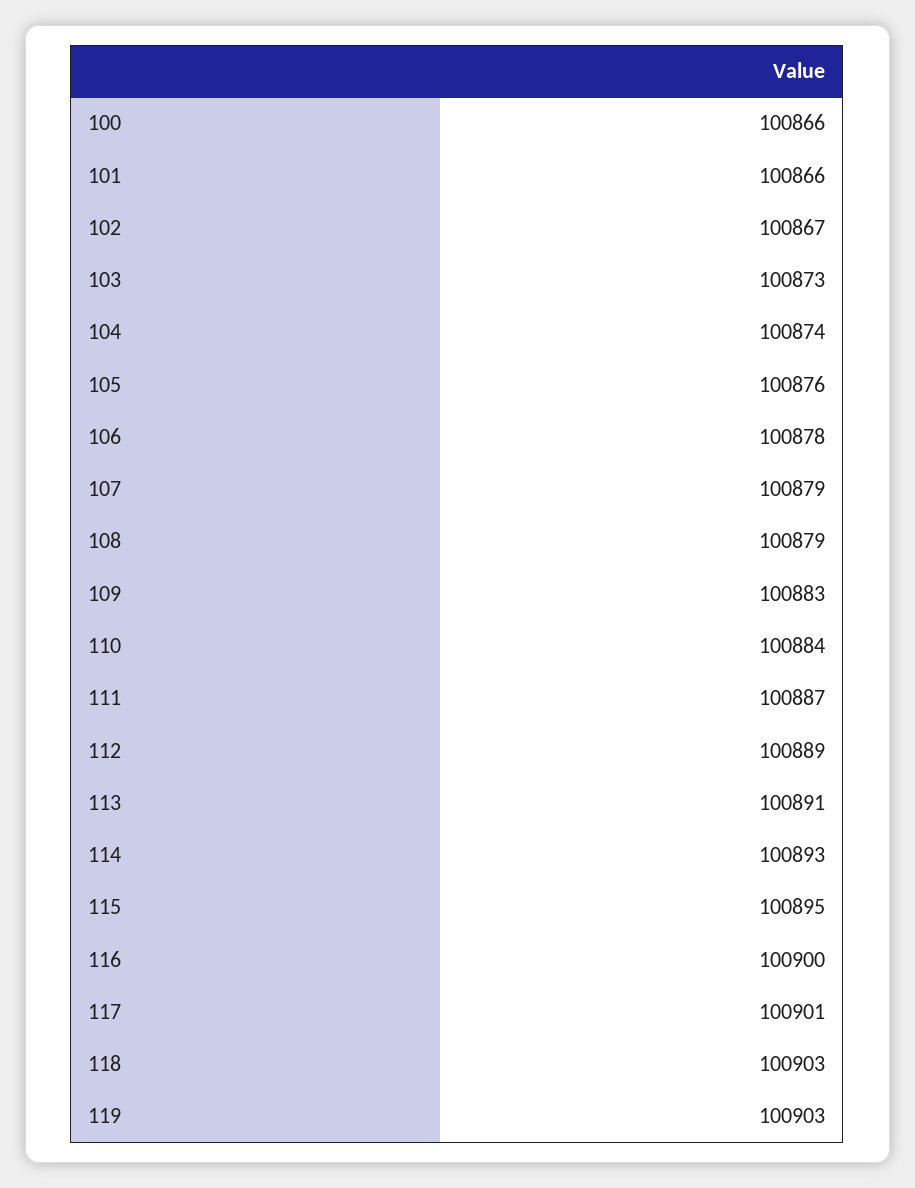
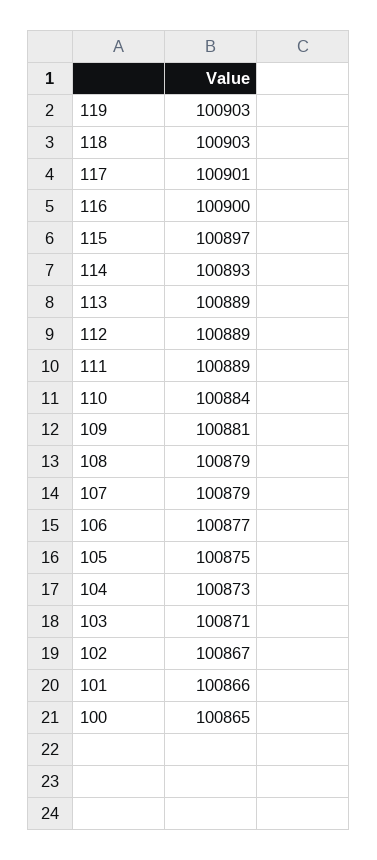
  {
-   "100": 100866,
+   "100": 100865,
    "101": 100866,
    "102": 100867,
-   "103": 100873,
+   "103": 100871,
-   "104": 100874,
+   "104": 100873,
-   "105": 100876,
+   "105": 100875,
-   "106": 100878,
+   "106": 100877,
    "107": 100879,
    "108": 100879,
-   "109": 100883,
+   "109": 100881,
    "110": 100884,
-   "111": 100887,
+   "111": 100889,
    "112": 100889,
-   "113": 100891,
+   "113": 100889,
    "114": 100893,
-   "115": 100895,
+   "115": 100897,
    "116": 100900,
    "117": 100901,
    "118": 100903,
    "119": 100903
  }

